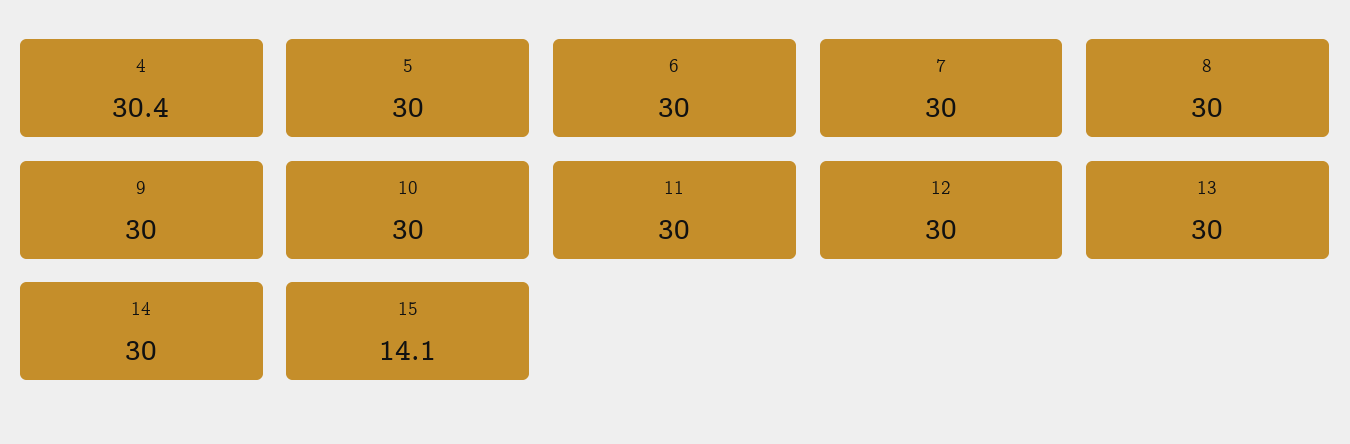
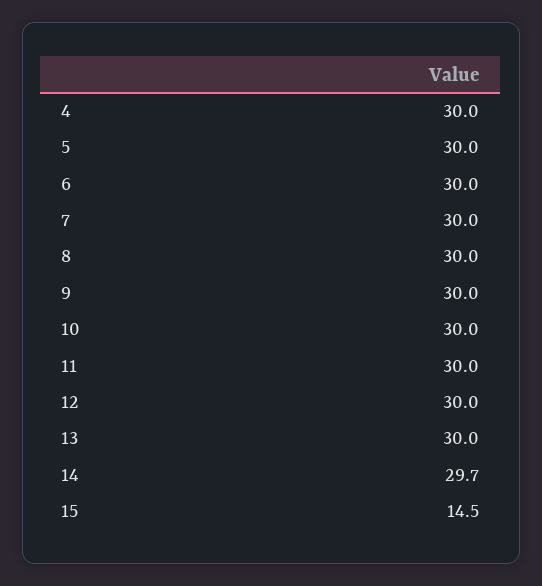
  {
-   "4": 30.4,
+   "4": 30,
    "5": 30,
    "6": 30,
    "7": 30,
    "8": 30,
    "9": 30,
    "10": 30,
    "11": 30,
    "12": 30,
    "13": 30,
-   "14": 30,
+   "14": 29.7,
-   "15": 14.1
+   "15": 14.5
  }

